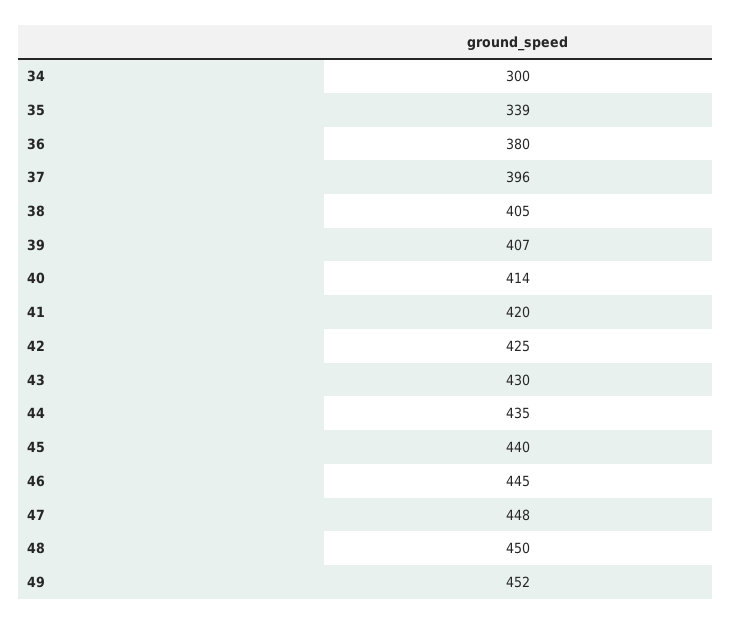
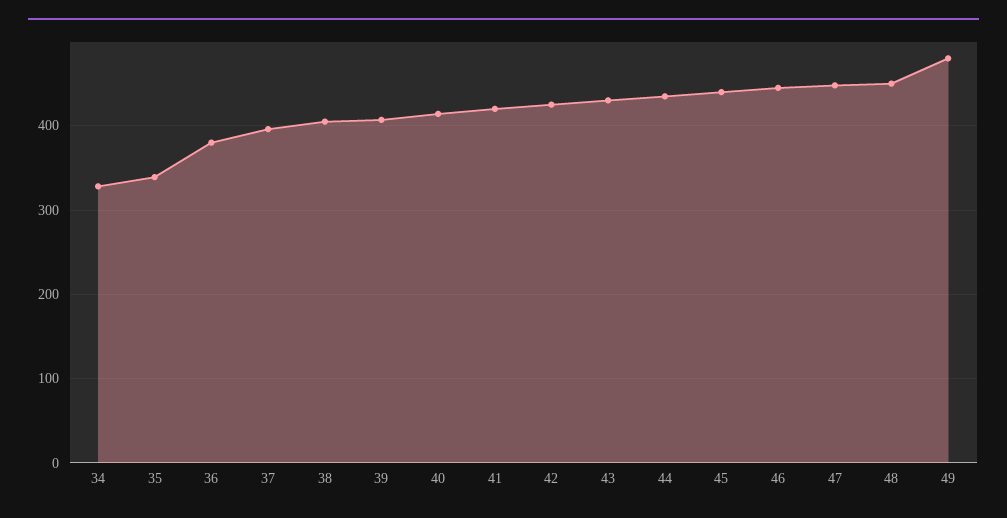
  {
-   "34": 300,
+   "34": 330,
    "35": 339,
    "36": 380,
    "37": 396,
    "38": 405,
    "39": 407,
    "40": 414,
    "41": 420,
    "42": 425,
    "43": 430,
    "44": 435,
    "45": 440,
    "46": 445,
    "47": 448,
    "48": 450,
-   "49": 452
+   "49": 480
  }

